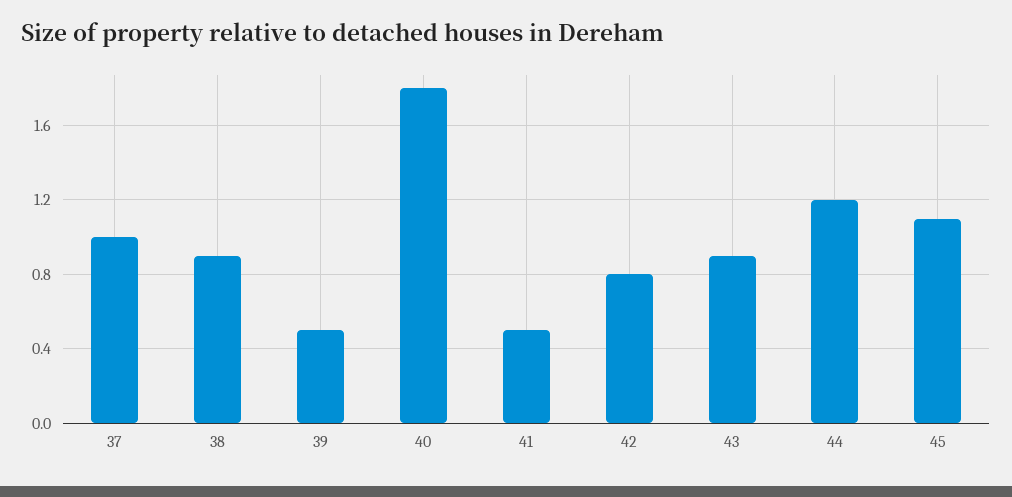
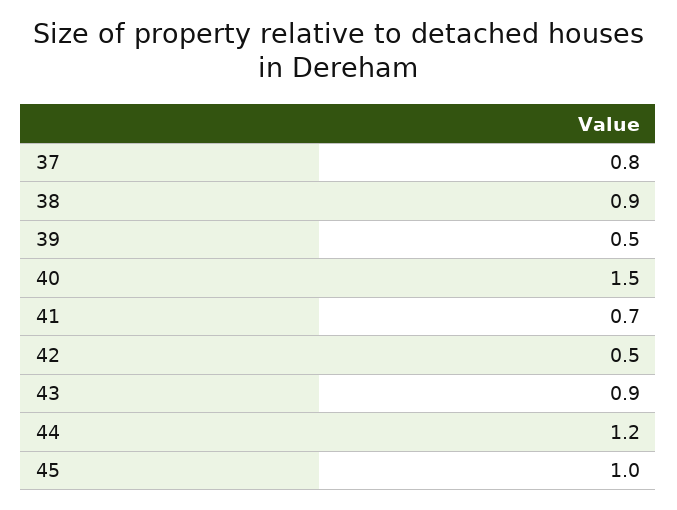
  {
-   "37": 1,
+   "37": 0.8,
    "38": 0.9,
    "39": 0.5,
-   "40": 1.8,
+   "40": 1.5,
-   "41": 0.5,
+   "41": 0.7,
-   "42": 0.8,
+   "42": 0.5,
    "43": 0.9,
    "44": 1.2,
-   "45": 1.1
+   "45": 1
  }

